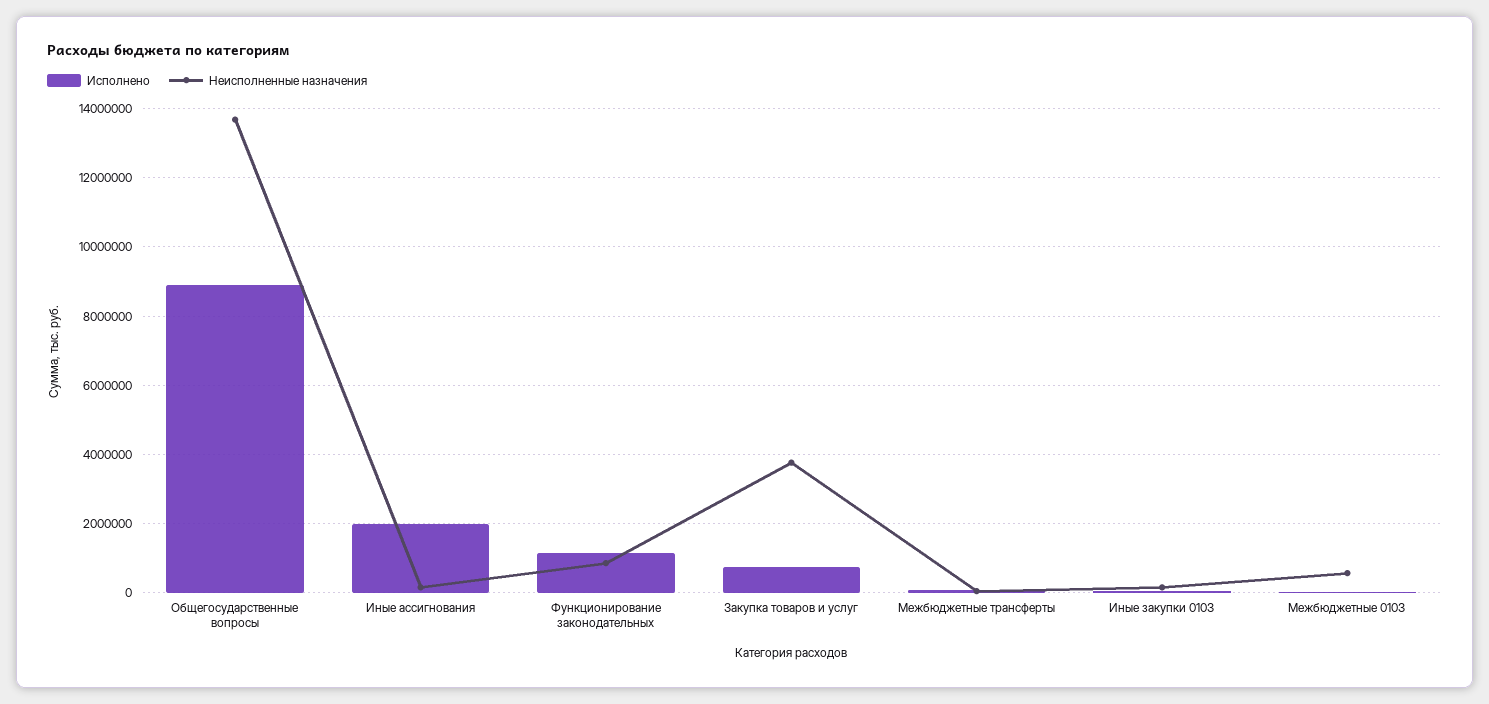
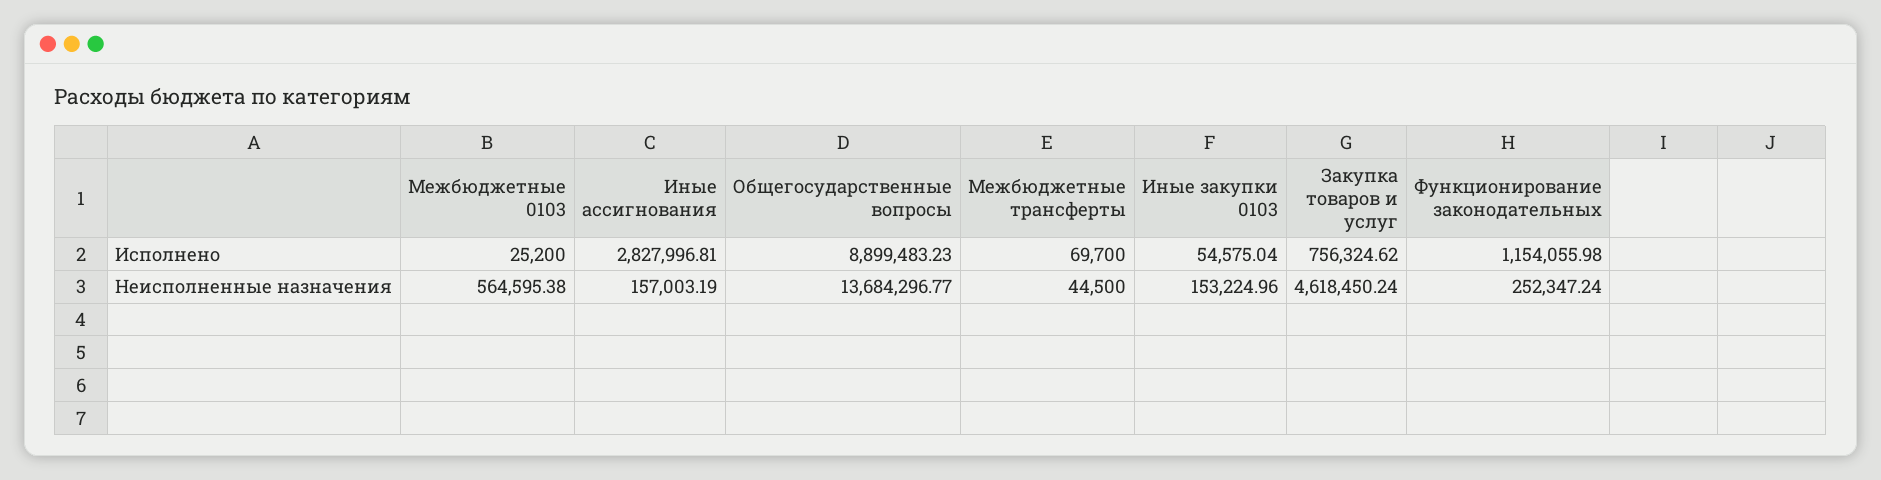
  {
    "Исполнено": {
      "Общегосударственные вопросы": 8899483.23,
-     "Иные ассигнования": 2000000,
+     "Иные ассигнования": 2827996.81,
      "Функционирование законодательных": 1154055.98,
      "Закупка товаров и услуг": 756324.62,
      "Межбюджетные трансферты": 69700,
      "Иные закупки 0103": 54575.04,
      "Межбюджетные 0103": 25200
    },
    "Неисполненные назначения": {
      "Общегосударственные вопросы": 13684296.77,
      "Иные ассигнования": 157003.19,
-     "Функционирование законодательных": 800000,
+     "Функционирование законодательных": 252347.24,
-     "Закупка товаров и услуг": 3800000,
+     "Закупка товаров и услуг": 4618450.24,
      "Межбюджетные трансферты": 44500,
      "Иные закупки 0103": 153224.96,
      "Межбюджетные 0103": 564595.38
    }
  }

